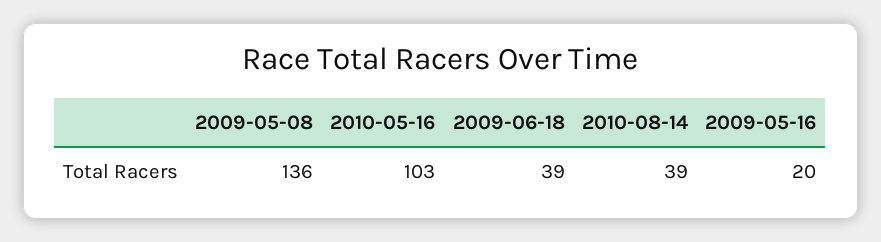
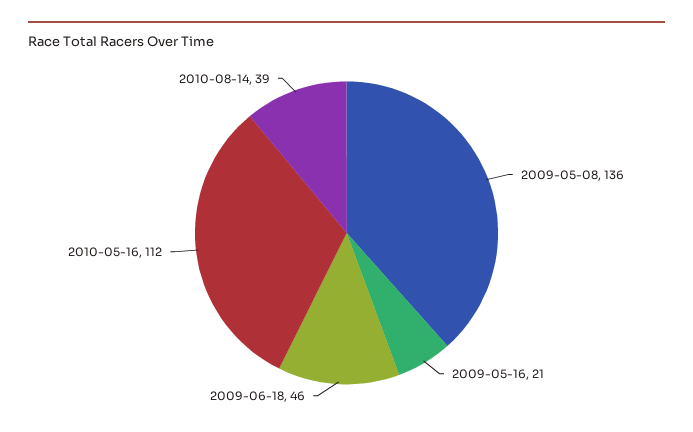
  {
    "2009-05-08": 136,
-   "2010-05-16": 103,
+   "2010-05-16": 112,
-   "2009-06-18": 39,
+   "2009-06-18": 46,
    "2010-08-14": 39,
-   "2009-05-16": 20
+   "2009-05-16": 21
  }

